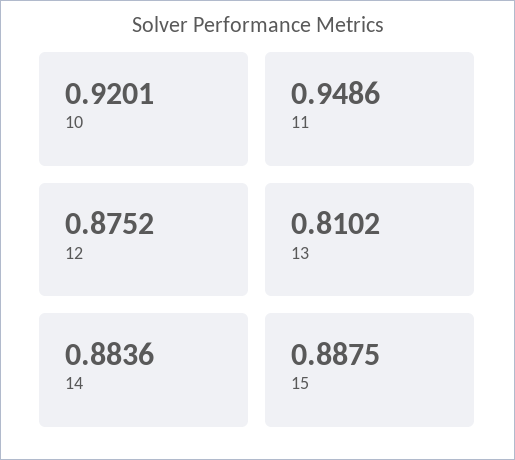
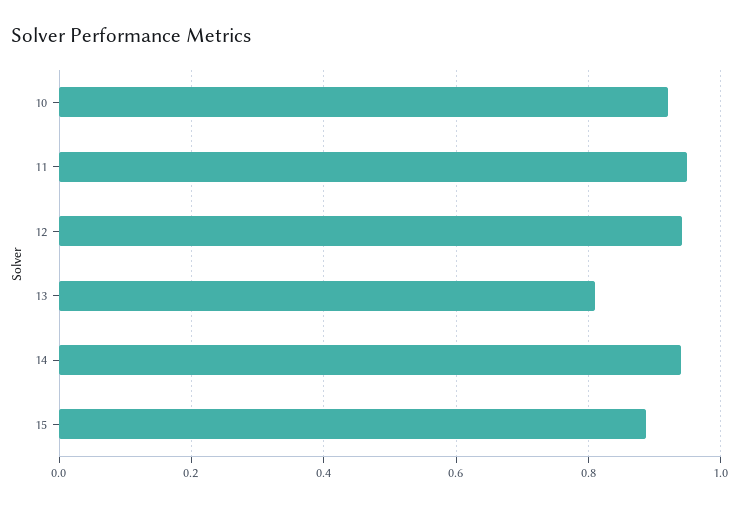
  {
    "10": 0.9201,
    "11": 0.9486,
-   "12": 0.8752,
+   "12": 0.94,
    "13": 0.8102,
-   "14": 0.8836,
+   "14": 0.94,
    "15": 0.8875
  }

